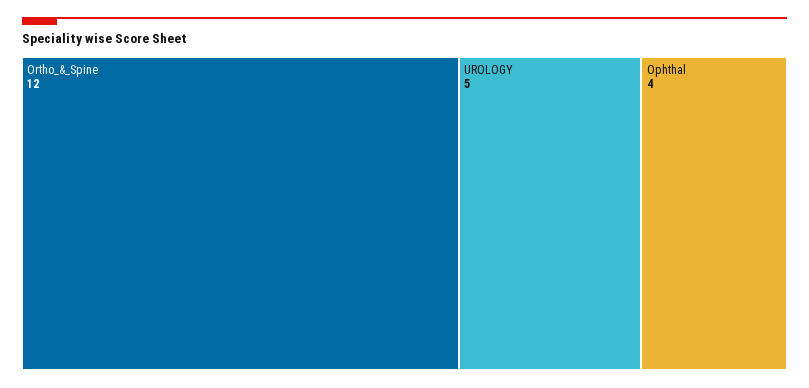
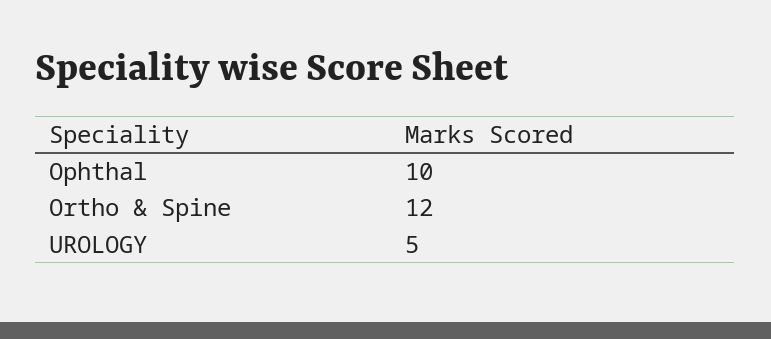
  {
    "Ortho_&_Spine": 12,
    "UROLOGY": 5,
-   "Ophthal": 4
+   "Ophthal": 10
  }

